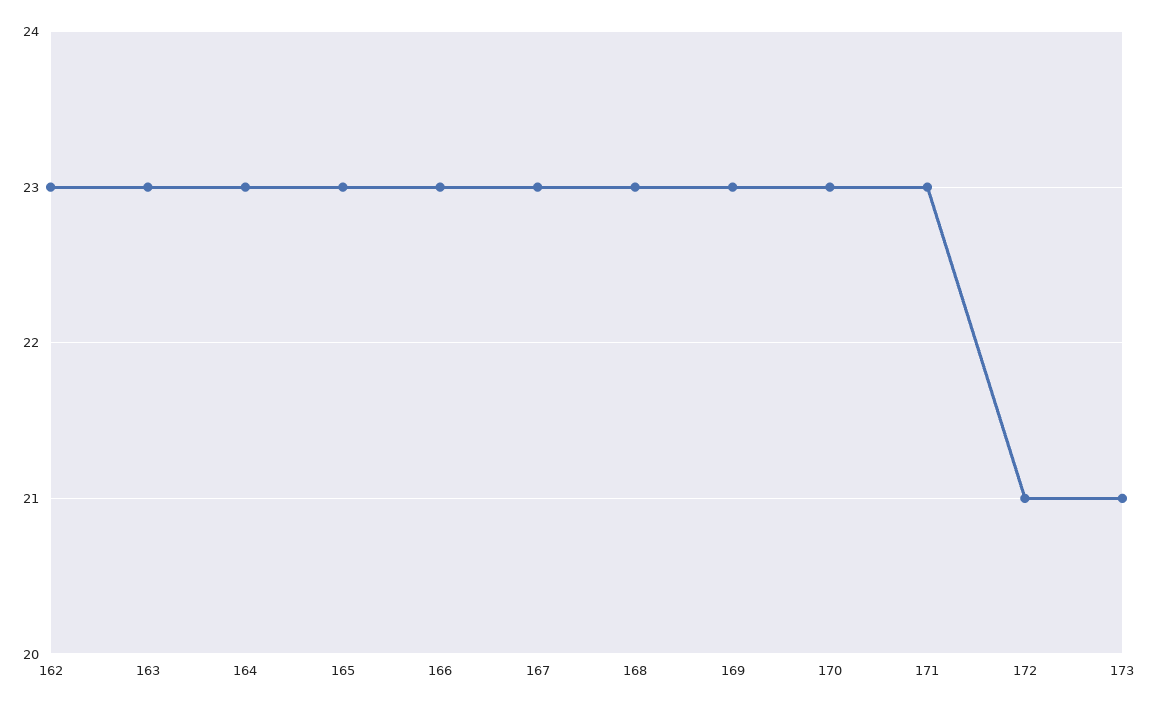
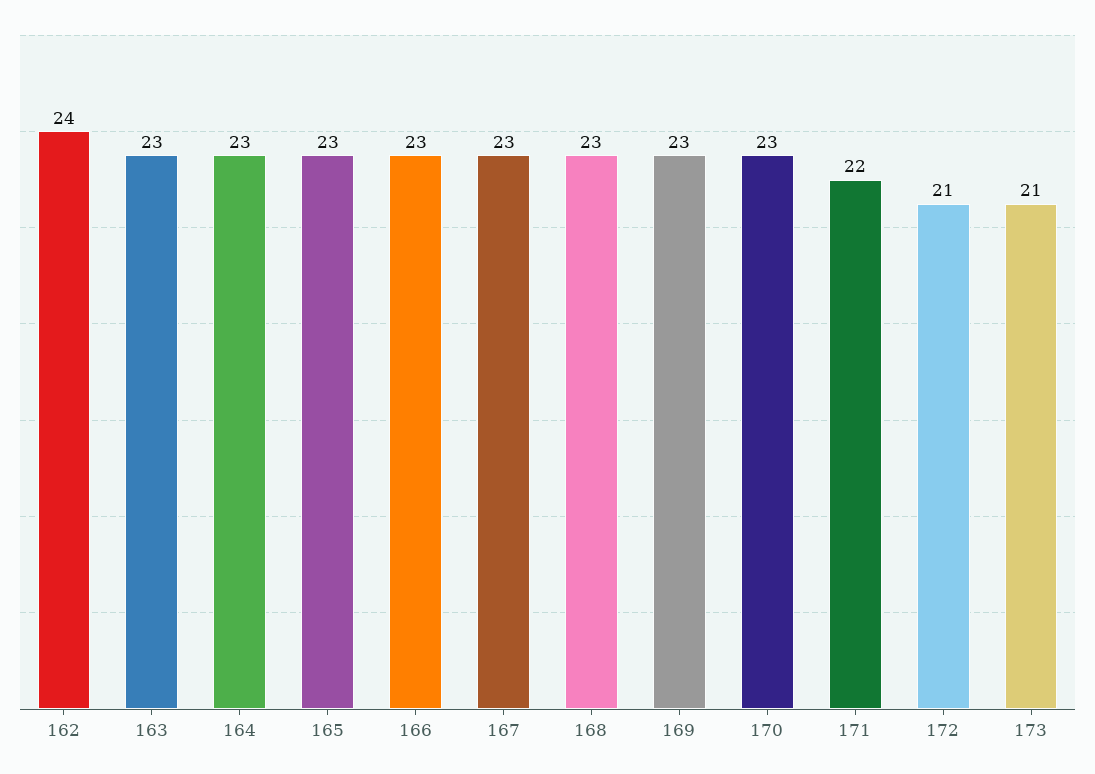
  {
-   "162": 23,
+   "162": 24,
    "163": 23,
    "164": 23,
    "165": 23,
    "166": 23,
    "167": 23,
    "168": 23,
    "169": 23,
    "170": 23,
-   "171": 23,
+   "171": 22,
    "172": 21,
    "173": 21
  }

